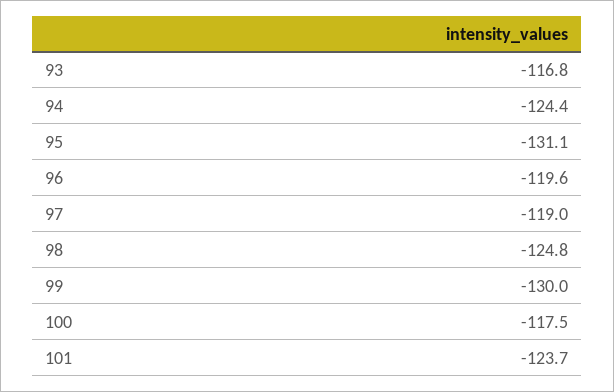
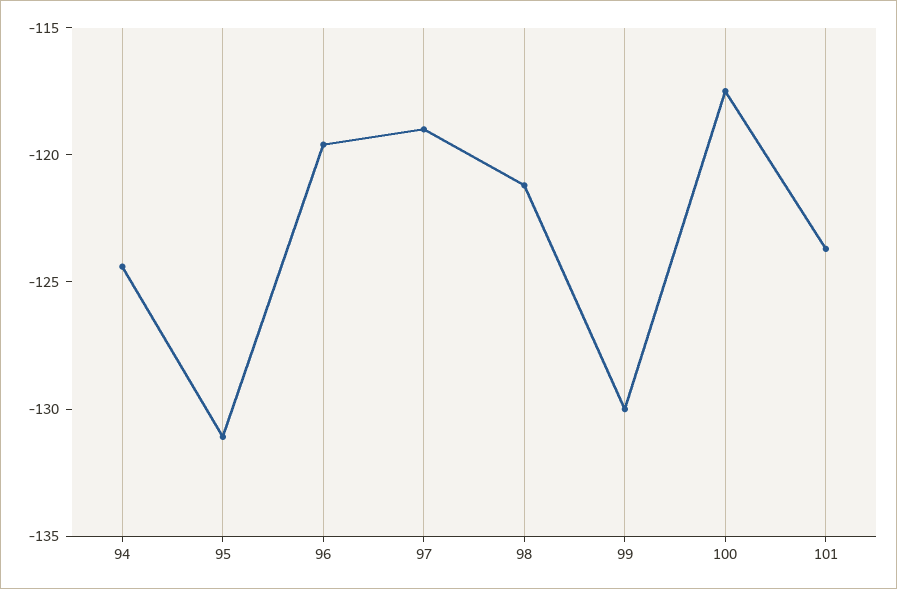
  {
-   "93": -116.8,
    "94": -124.4,
    "95": -131.1,
    "96": -119.6,
    "97": -119,
-   "98": -124.8,
+   "98": -121,
    "99": -130,
    "100": -117.5,
    "101": -123.7
  }

